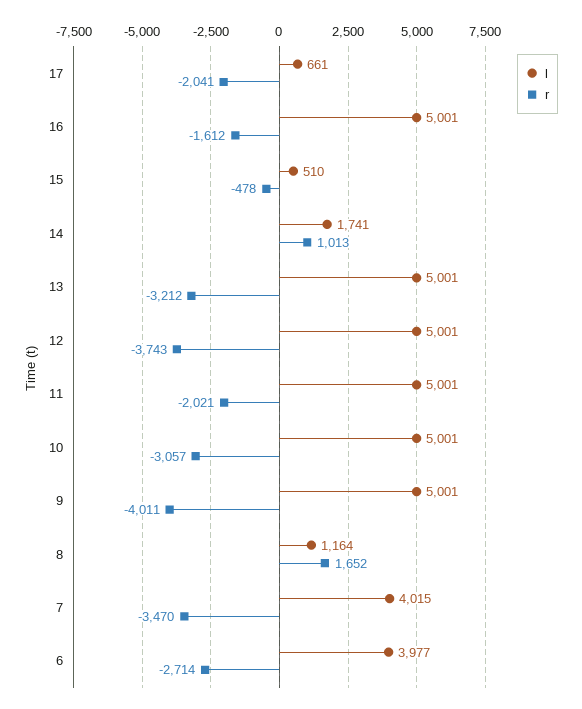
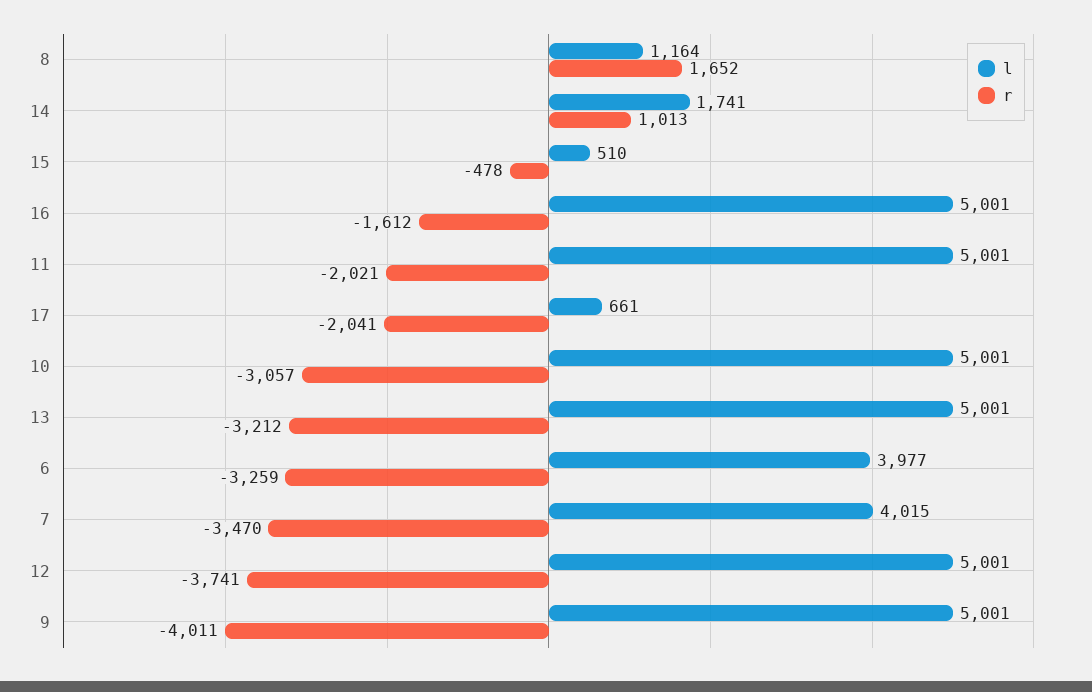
  {
    "l": {
      "17": 661,
      "16": 5001,
      "15": 510,
      "14": 1741,
      "13": 5001,
      "12": 5001,
      "11": 5001,
      "10": 5001,
      "9": 5001,
      "8": 1164,
      "7": 4015,
      "6": 3977
    },
    "r": {
      "17": -2041,
      "16": -1612,
      "15": -478,
      "14": 1013,
      "13": -3212,
-     "12": -3743,
+     "12": -3741,
      "11": -2021,
      "10": -3057,
      "9": -4011,
      "8": 1652,
      "7": -3470,
-     "6": -2714
+     "6": -3259
    }
  }

